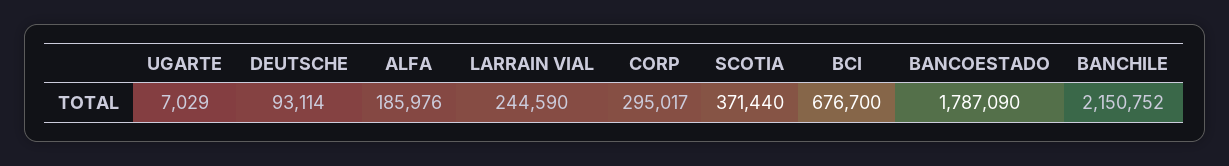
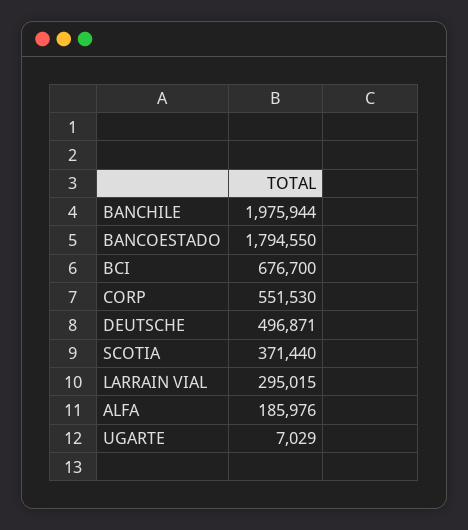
  {
    "UGARTE": 7029,
-   "DEUTSCHE": 93114,
+   "DEUTSCHE": 496871,
    "ALFA": 185976,
-   "LARRAIN VIAL": 244590,
+   "LARRAIN VIAL": 295015,
-   "CORP": 295017,
+   "CORP": 551530,
    "SCOTIA": 371440,
    "BCI": 676700,
-   "BANCOESTADO": 1787090,
+   "BANCOESTADO": 1794550,
-   "BANCHILE": 2150752
+   "BANCHILE": 1975944
  }

